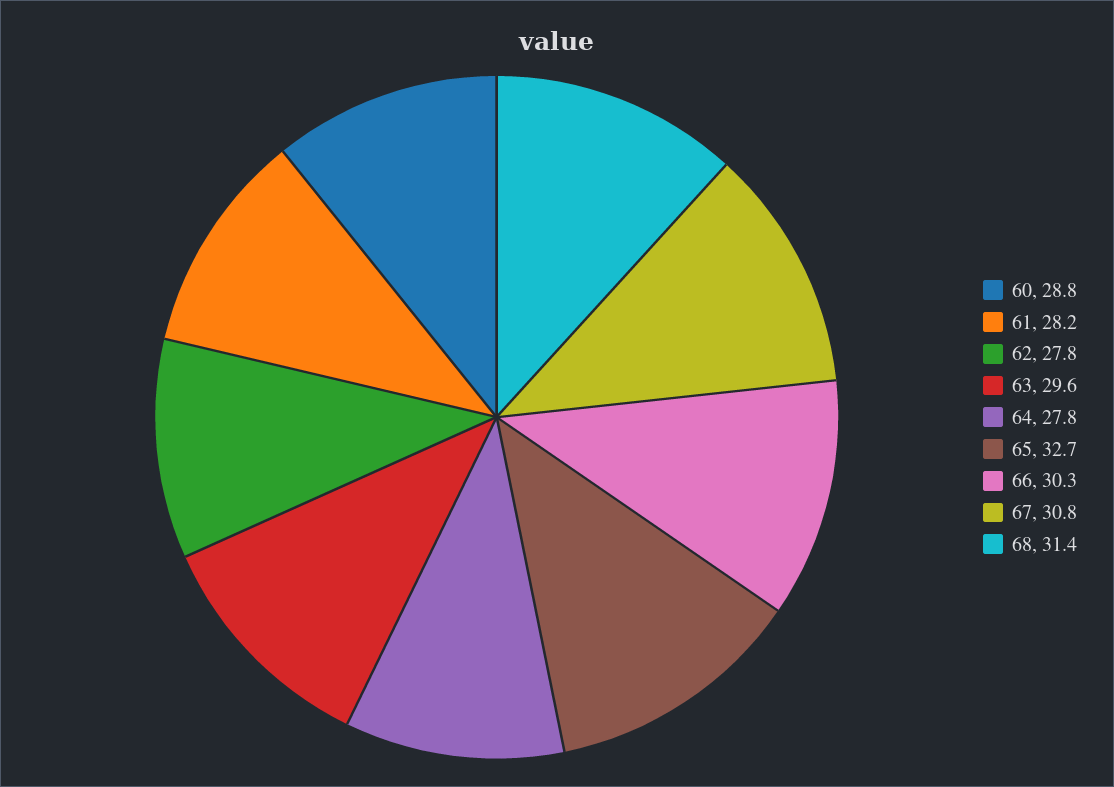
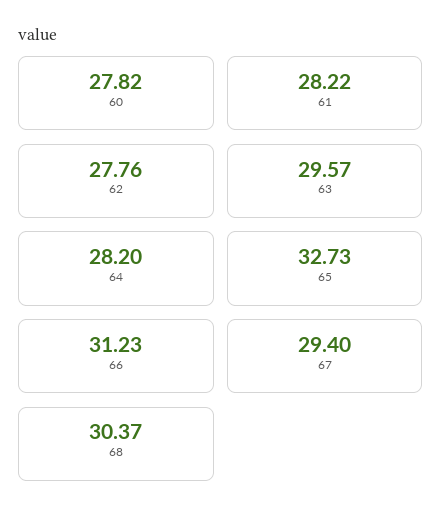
  {
-   "60": 28.8,
+   "60": 27.82,
    "61": 28.22,
    "62": 27.76,
    "63": 29.57,
-   "64": 27.8,
+   "64": 28.2,
    "65": 32.73,
-   "66": 30.3,
+   "66": 31.23,
-   "67": 30.8,
+   "67": 29.4,
-   "68": 31.4
+   "68": 30.37
  }

